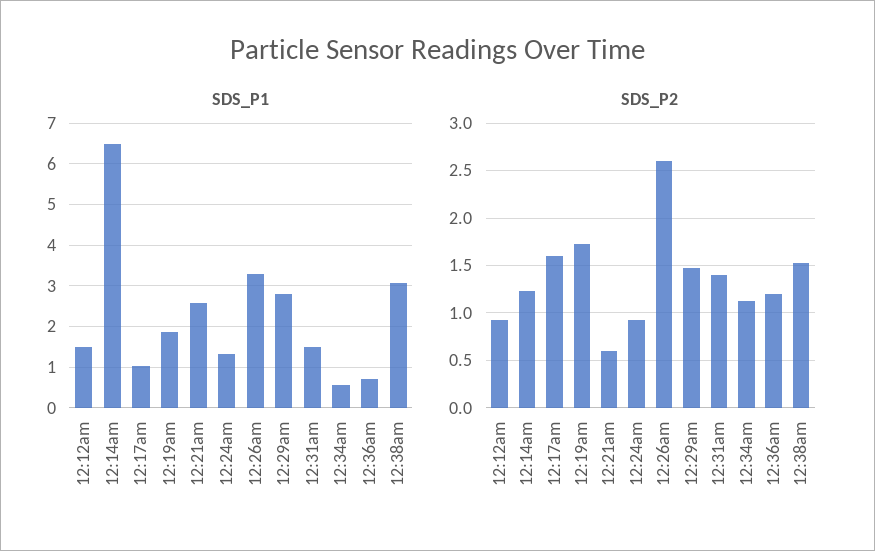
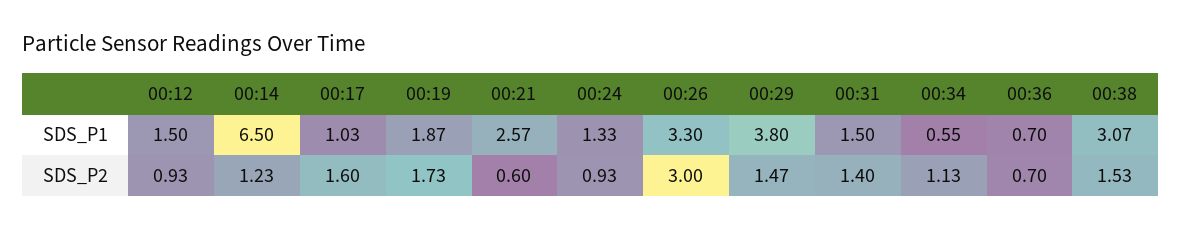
  {
    "SDS_P1": {
      "12:12am": 1.5,
      "12:14am": 6.5,
      "12:17am": 1.03,
      "12:19am": 1.87,
      "12:21am": 2.57,
      "12:24am": 1.33,
      "12:26am": 3.3,
-     "12:29am": 2.8,
+     "12:29am": 3.8,
      "12:31am": 1.5,
      "12:34am": 0.55,
      "12:36am": 0.7,
      "12:38am": 3.07
    },
    "SDS_P2": {
      "12:12am": 0.93,
      "12:14am": 1.23,
      "12:17am": 1.6,
      "12:19am": 1.73,
      "12:21am": 0.6,
      "12:24am": 0.93,
-     "12:26am": 2.6,
+     "12:26am": 3,
      "12:29am": 1.47,
      "12:31am": 1.4,
      "12:34am": 1.13,
-     "12:36am": 1.2,
+     "12:36am": 0.7,
      "12:38am": 1.53
    }
  }

